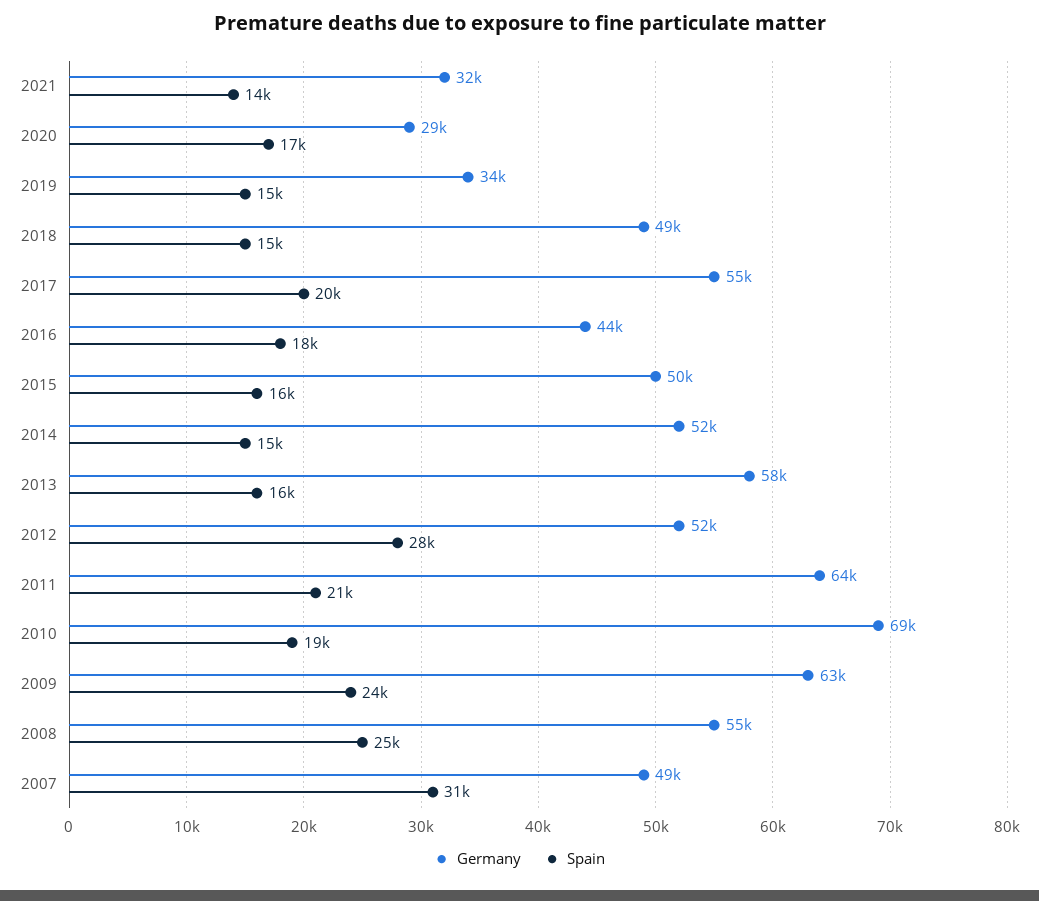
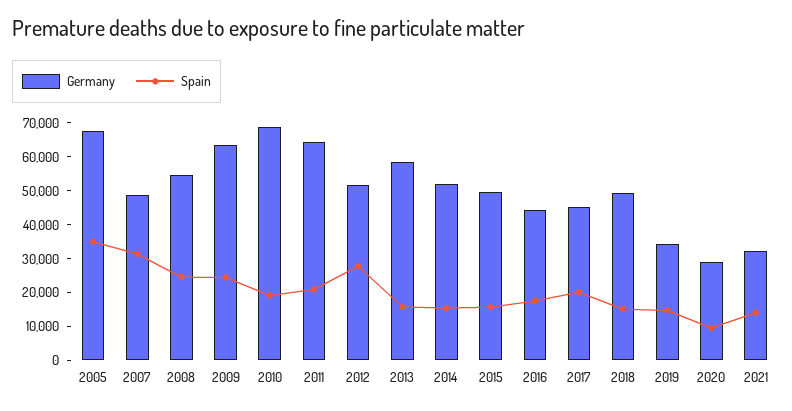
  {
    "Germany": {
      "2021": 32000,
      "2020": 29000,
      "2019": 34000,
      "2018": 49000,
-     "2017": 55000,
+     "2017": 45000,
      "2016": 44000,
      "2015": 50000,
      "2014": 52000,
      "2013": 58000,
      "2012": 52000,
      "2011": 64000,
      "2010": 69000,
      "2009": 63000,
      "2008": 55000,
-     "2007": 49000
+     "2007": 49000,
+     "2005": 67500
    },
    "Spain": {
      "2021": 14000,
-     "2020": 17000,
+     "2020": 10000,
      "2019": 15000,
      "2018": 15000,
      "2017": 20000,
      "2016": 18000,
      "2015": 16000,
      "2014": 15000,
      "2013": 16000,
      "2012": 28000,
      "2011": 21000,
      "2010": 19000,
      "2009": 24000,
      "2008": 25000,
-     "2007": 31000
+     "2007": 31000,
+     "2005": 35000
    }
  }

